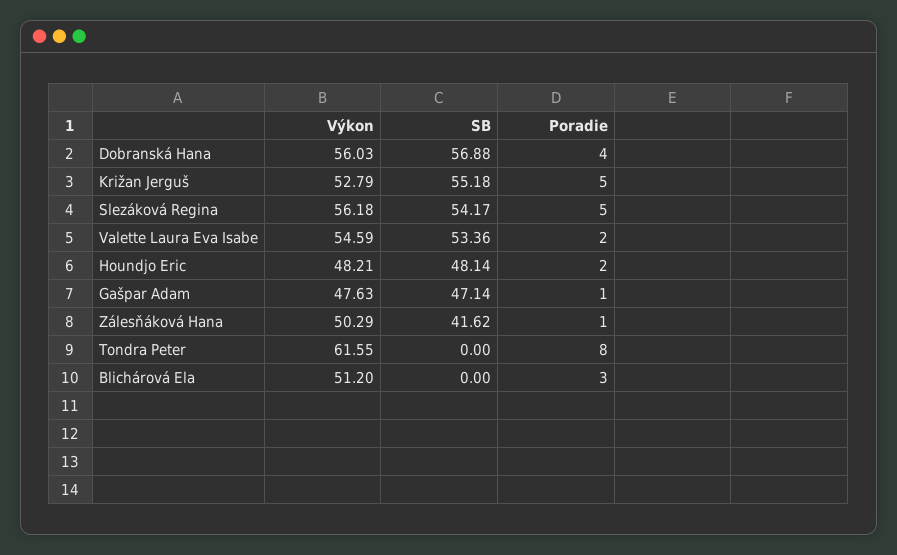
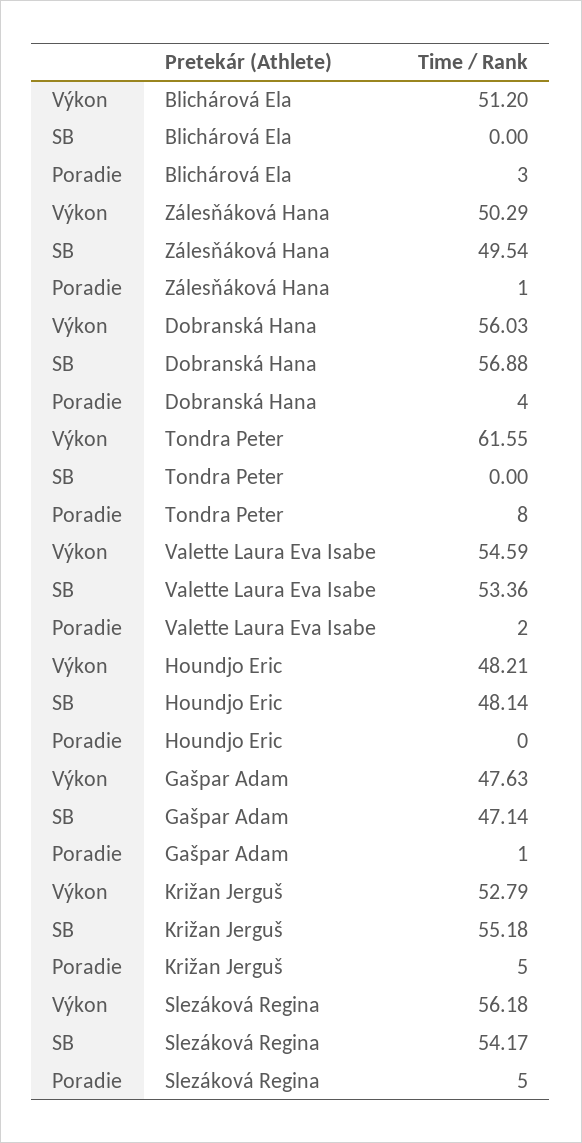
  {
    "Výkon": {
      "Dobranská Hana": 56.03,
      "Križan Jerguš": 52.79,
      "Slezáková Regina": 56.18,
      "Valette Laura Eva Isabe": 54.59,
      "Houndjo Eric": 48.21,
      "Gašpar Adam": 47.63,
      "Zálesňáková Hana": 50.29,
      "Tondra Peter": 61.55,
      "Blichárová Ela": 51.2
    },
    "SB": {
      "Dobranská Hana": 56.88,
      "Križan Jerguš": 55.18,
      "Slezáková Regina": 54.17,
      "Valette Laura Eva Isabe": 53.36,
      "Houndjo Eric": 48.14,
      "Gašpar Adam": 47.14,
-     "Zálesňáková Hana": 41.62,
+     "Zálesňáková Hana": 49.54,
      "Tondra Peter": 0,
      "Blichárová Ela": 0
    },
    "Poradie": {
      "Dobranská Hana": 4,
      "Križan Jerguš": 5,
      "Slezáková Regina": 5,
      "Valette Laura Eva Isabe": 2,
-     "Houndjo Eric": 2,
+     "Houndjo Eric": 0,
      "Gašpar Adam": 1,
      "Zálesňáková Hana": 1,
      "Tondra Peter": 8,
      "Blichárová Ela": 3
    }
  }

